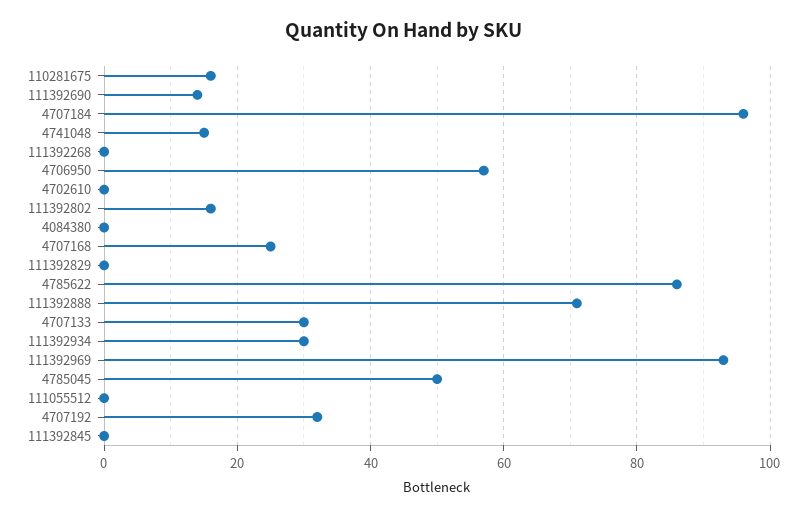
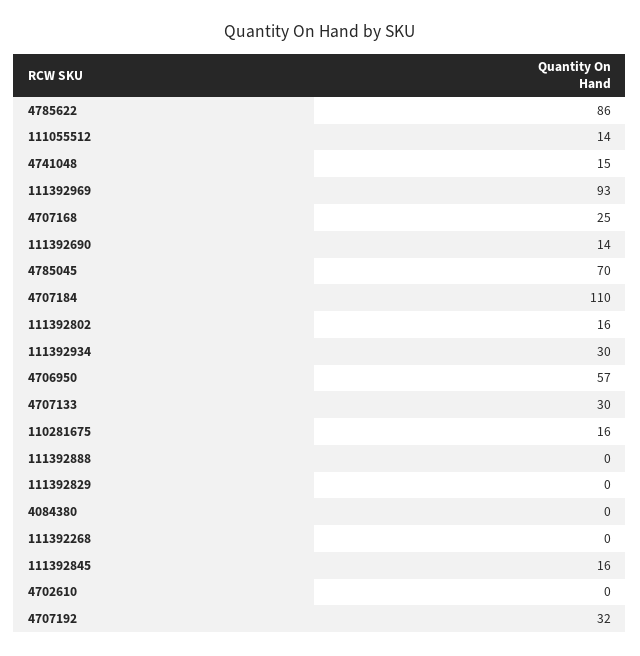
  {
    "110281675": 16,
    "111392690": 14,
-   "4707184": 95,
+   "4707184": 110,
    "4741048": 15,
    "111392268": 0,
    "4706950": 57,
    "4702610": 0,
    "111392802": 16,
    "4084380": 0,
    "4707168": 25,
    "111392829": 0,
    "4785622": 86,
-   "111392888": 70,
+   "111392888": 0,
    "4707133": 30,
    "111392934": 30,
    "111392969": 93,
-   "4785045": 50,
+   "4785045": 70,
-   "111055512": 0,
+   "111055512": 14,
    "4707192": 32,
-   "111392845": 0
+   "111392845": 16
  }

